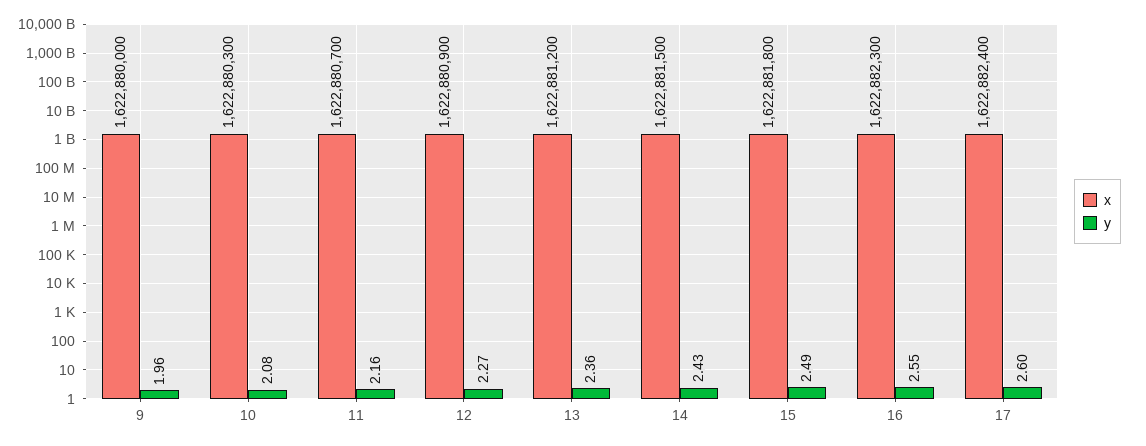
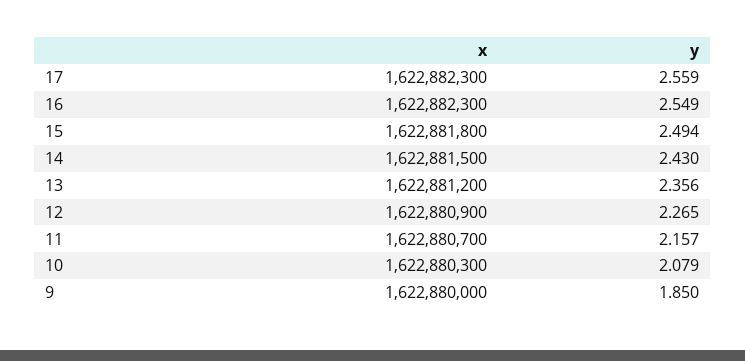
  {
    "x": {
      "9": 1622880000,
      "10": 1622880300,
      "11": 1622880700,
      "12": 1622880900,
      "13": 1622881200,
      "14": 1622881500,
      "15": 1622881800,
      "16": 1622882300,
-     "17": 1622882400
+     "17": 1622882300
    },
    "y": {
-     "9": 1.96,
+     "9": 1.85,
      "10": 2.079,
      "11": 2.157,
      "12": 2.265,
      "13": 2.356,
      "14": 2.43,
      "15": 2.494,
      "16": 2.549,
-     "17": 2.6
+     "17": 2.559
    }
  }

